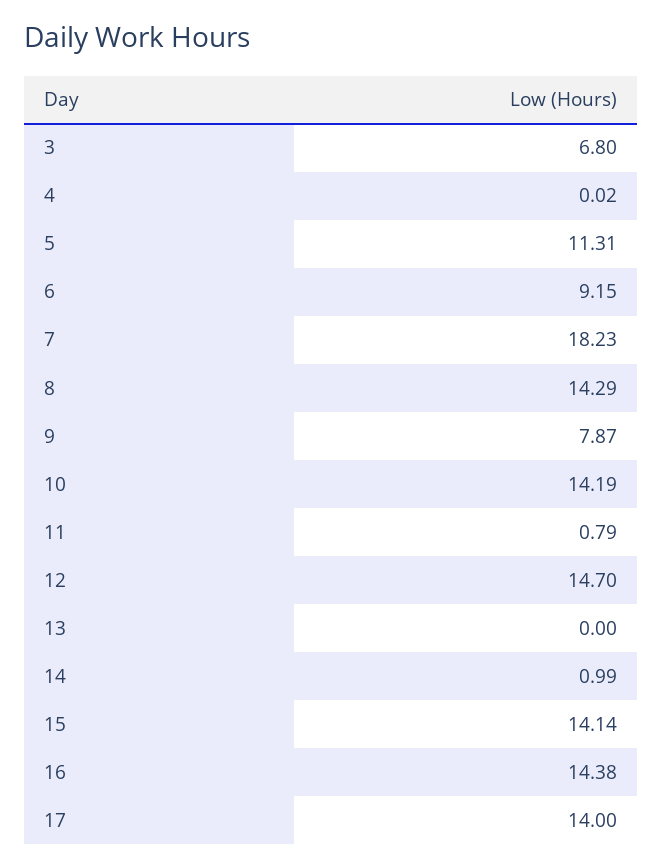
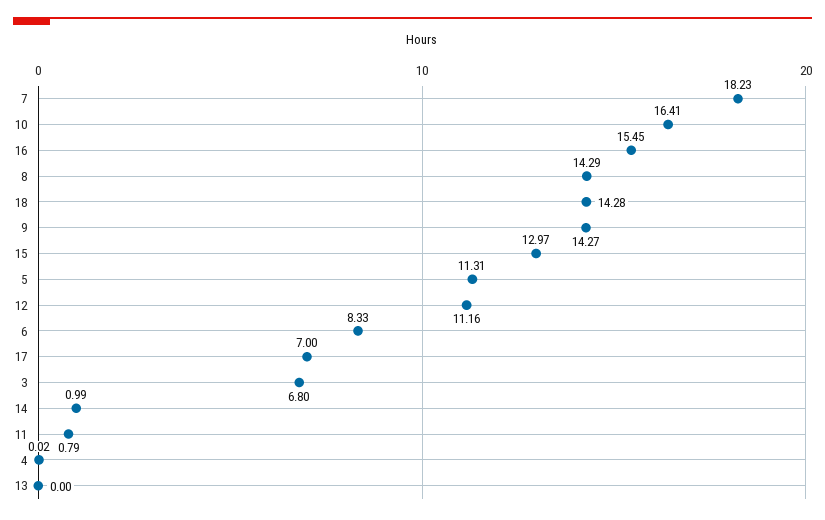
  {
    "3": 6.8,
    "4": 0.02,
    "5": 11.31,
-   "6": 9.15,
+   "6": 8.33,
    "7": 18.23,
    "8": 14.29,
-   "9": 7.87,
+   "9": 14.27,
-   "10": 14.19,
+   "10": 16.41,
    "11": 0.79,
-   "12": 14.7,
+   "12": 11.16,
    "13": 0,
    "14": 0.99,
-   "15": 14.14,
+   "15": 12.97,
-   "16": 14.38,
+   "16": 15.45,
-   "17": 14
+   "17": 7,
+   "18": 14.28
  }

